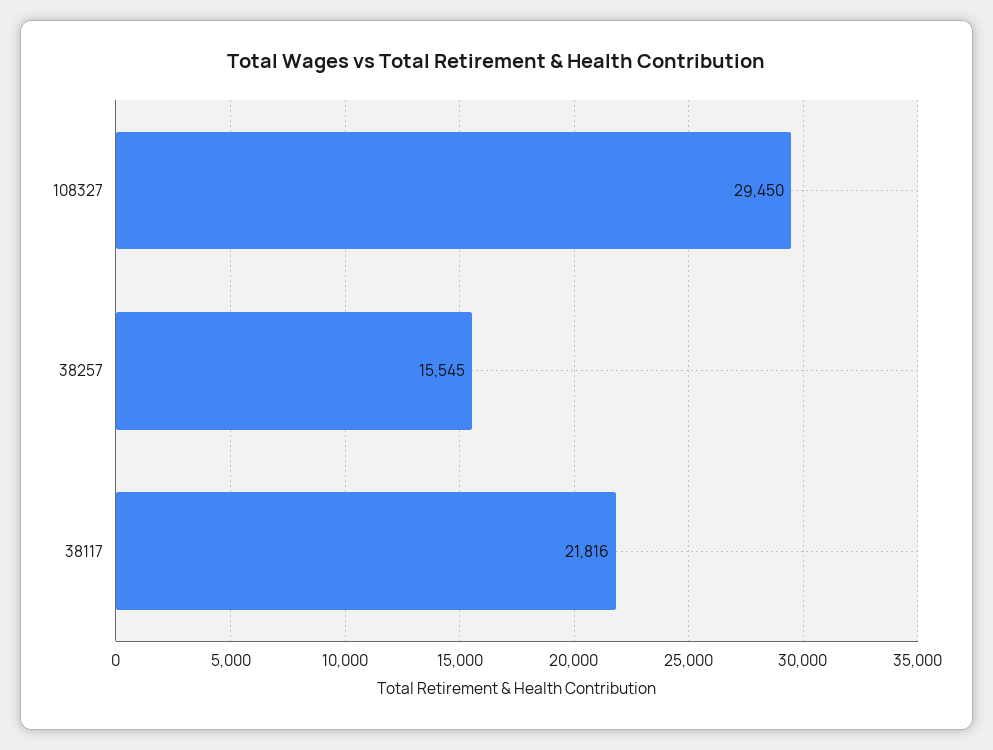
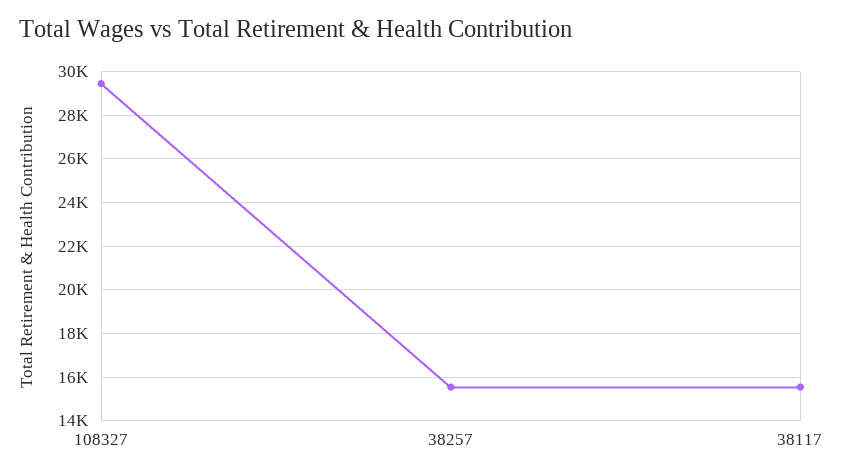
  {
    "108327": 29450,
    "38257": 15545,
-   "38117": 21816
+   "38117": 15500
  }

